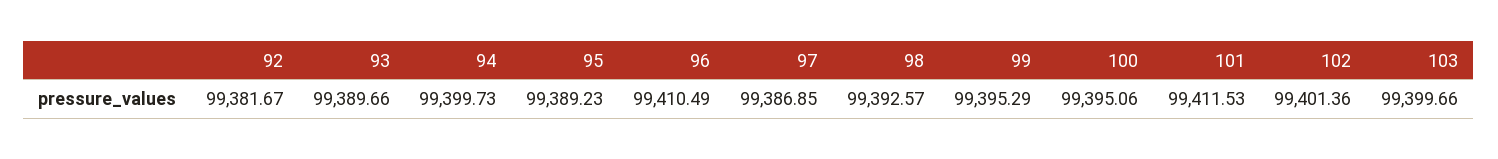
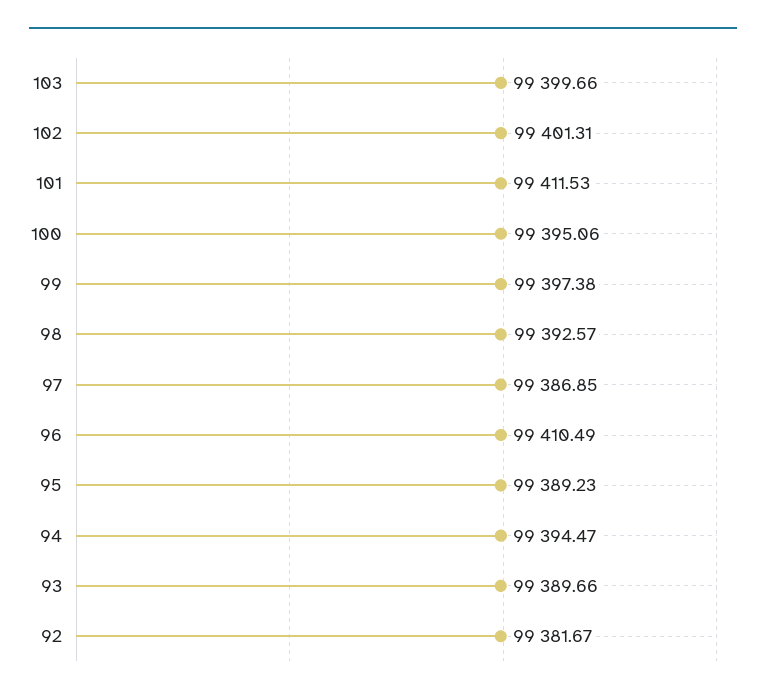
  {
    "92": 99381.67,
    "93": 99389.66,
-   "94": 99399.73,
+   "94": 99394.47,
    "95": 99389.23,
    "96": 99410.49,
    "97": 99386.85,
    "98": 99392.57,
-   "99": 99395.29,
+   "99": 99397.38,
    "100": 99395.06,
    "101": 99411.53,
-   "102": 99401.36,
+   "102": 99401.31,
    "103": 99399.66
  }

